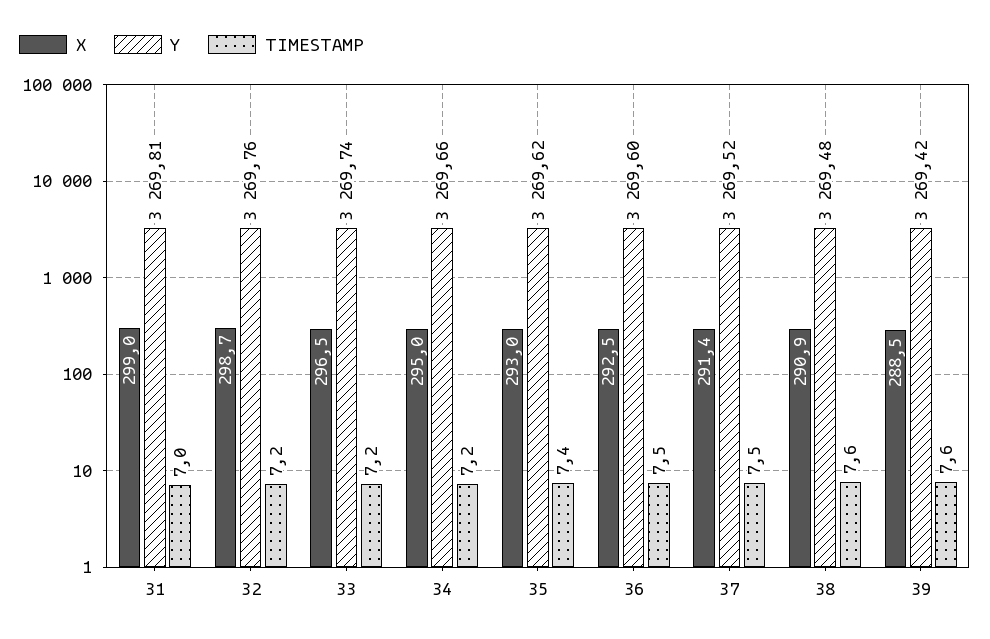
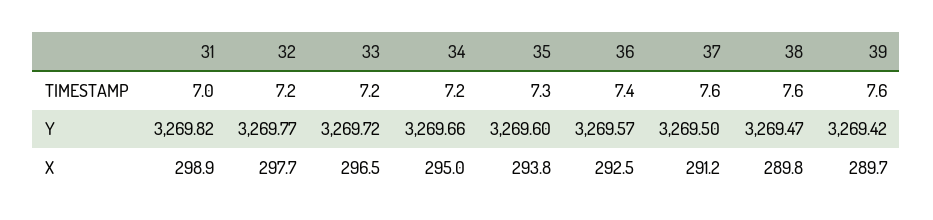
  {
    "X": {
-     "31": 299,
+     "31": 298.9,
-     "32": 298.7,
+     "32": 297.7,
      "33": 296.5,
      "34": 295,
-     "35": 293,
+     "35": 293.8,
      "36": 292.5,
-     "37": 291.4,
+     "37": 291.2,
-     "38": 290.9,
+     "38": 289.8,
-     "39": 288.5
+     "39": 289.7
    },
    "Y": {
-     "31": 3269.81,
+     "31": 3269.82,
-     "32": 3269.76,
+     "32": 3269.77,
-     "33": 3269.74,
+     "33": 3269.72,
      "34": 3269.66,
-     "35": 3269.62,
+     "35": 3269.6,
-     "36": 3269.6,
+     "36": 3269.57,
-     "37": 3269.52,
+     "37": 3269.5,
-     "38": 3269.48,
+     "38": 3269.47,
      "39": 3269.42
    },
    "TIMESTAMP": {
      "31": 7,
      "32": 7.2,
      "33": 7.2,
      "34": 7.2,
-     "35": 7.4,
+     "35": 7.3,
-     "36": 7.5,
+     "36": 7.4,
-     "37": 7.5,
+     "37": 7.6,
      "38": 7.6,
      "39": 7.6
    }
  }

